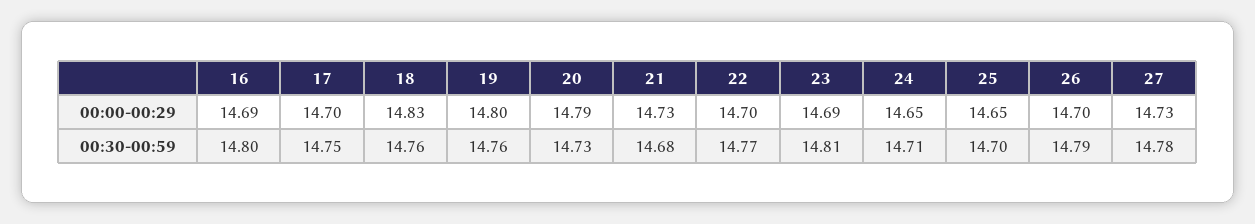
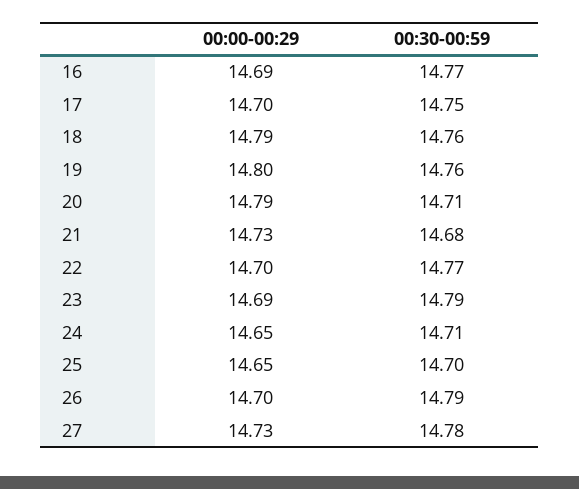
  {
    "16": {
      "00:00-00:29": 14.69,
-     "00:30-00:59": 14.8
+     "00:30-00:59": 14.77
    },
    "17": {
      "00:00-00:29": 14.7,
      "00:30-00:59": 14.75
    },
    "18": {
-     "00:00-00:29": 14.83,
+     "00:00-00:29": 14.79,
      "00:30-00:59": 14.76
    },
    "19": {
      "00:00-00:29": 14.8,
      "00:30-00:59": 14.76
    },
    "20": {
      "00:00-00:29": 14.79,
-     "00:30-00:59": 14.73
+     "00:30-00:59": 14.71
    },
    "21": {
      "00:00-00:29": 14.73,
      "00:30-00:59": 14.68
    },
    "22": {
      "00:00-00:29": 14.7,
      "00:30-00:59": 14.77
    },
    "23": {
      "00:00-00:29": 14.69,
-     "00:30-00:59": 14.81
+     "00:30-00:59": 14.79
    },
    "24": {
      "00:00-00:29": 14.65,
      "00:30-00:59": 14.71
    },
    "25": {
      "00:00-00:29": 14.65,
      "00:30-00:59": 14.7
    },
    "26": {
      "00:00-00:29": 14.7,
      "00:30-00:59": 14.79
    },
    "27": {
      "00:00-00:29": 14.73,
      "00:30-00:59": 14.78
    }
  }

